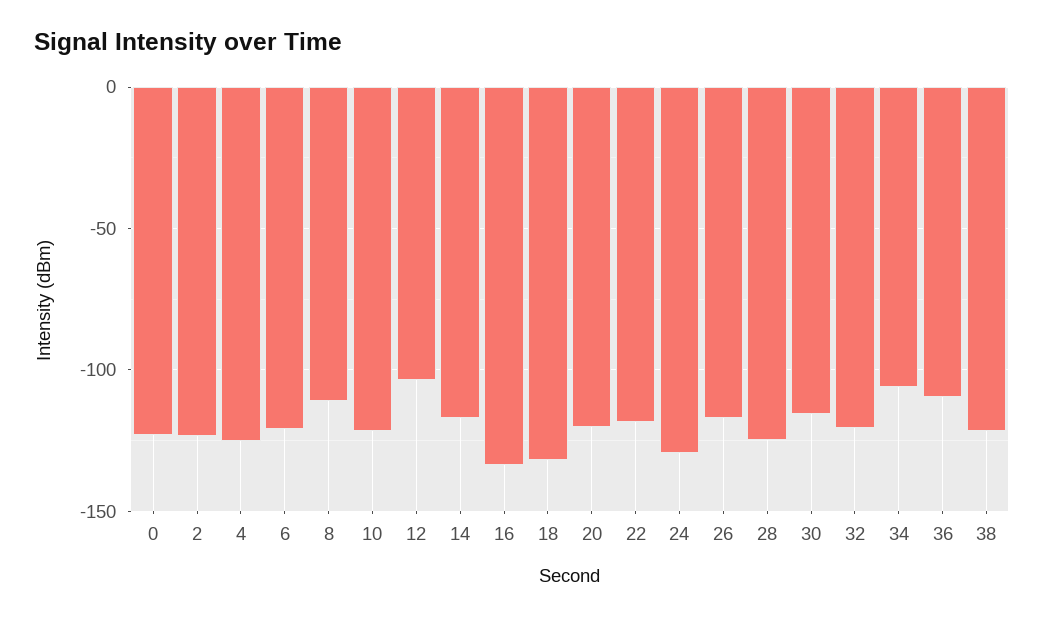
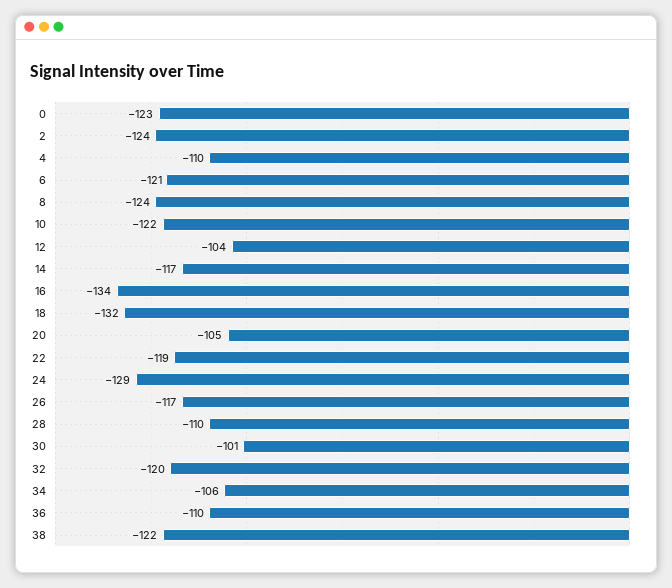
  {
    "0": -123,
    "2": -124,
-   "4": -125,
+   "4": -110,
    "6": -121,
-   "8": -110,
+   "8": -124,
    "10": -122,
    "12": -104,
    "14": -117,
    "16": -134,
    "18": -132,
-   "20": -120,
+   "20": -105,
    "22": -119,
    "24": -129,
    "26": -117,
-   "28": -125,
+   "28": -110,
-   "30": -115,
+   "30": -101,
    "32": -120,
    "34": -106,
    "36": -110,
    "38": -122
  }

